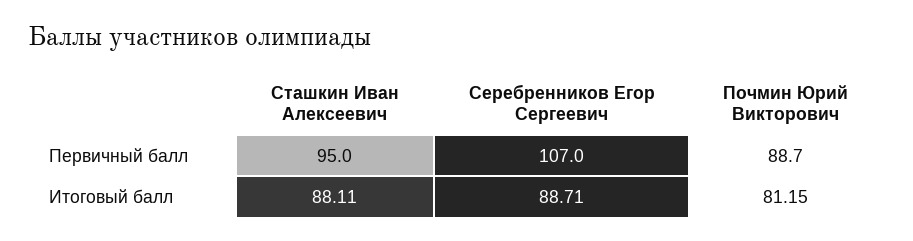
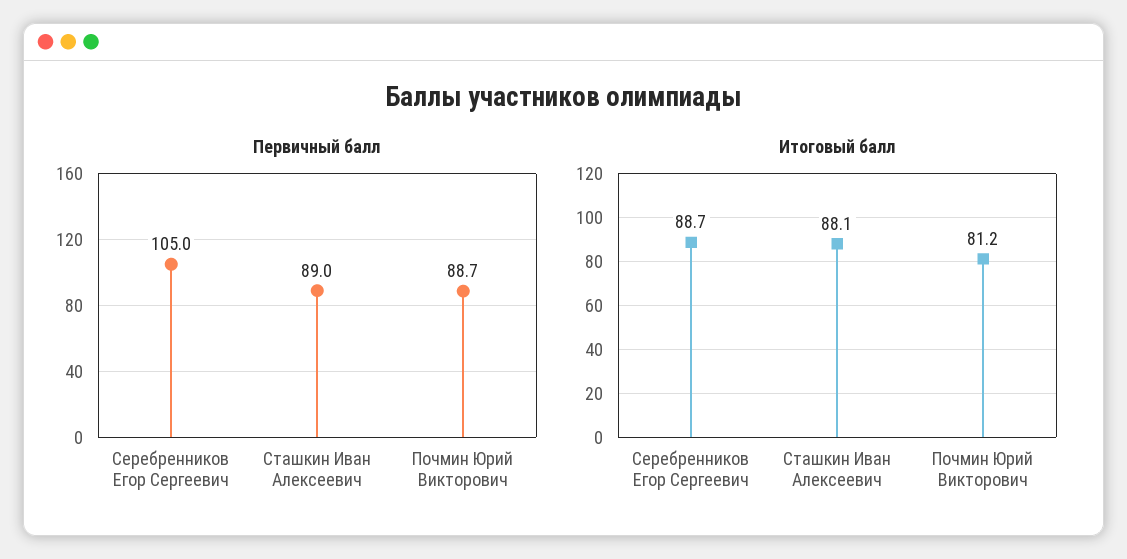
  {
    "Первичный балл": {
-     "Сташкин Иван Алексеевич": 95,
+     "Сташкин Иван Алексеевич": 89,
-     "Серебренников Егор Сергеевич": 107,
+     "Серебренников Егор Сергеевич": 105,
      "Почмин Юрий Викторович": 88.7
    },
    "Итоговый балл": {
      "Сташкин Иван Алексеевич": 88.11,
      "Серебренников Егор Сергеевич": 88.71,
      "Почмин Юрий Викторович": 81.15
    }
  }

